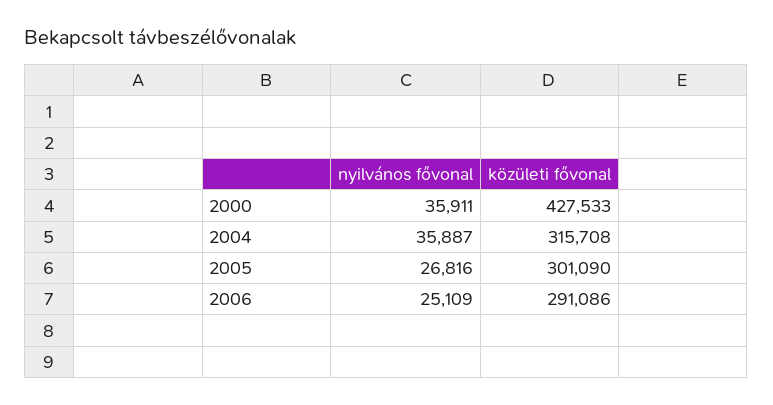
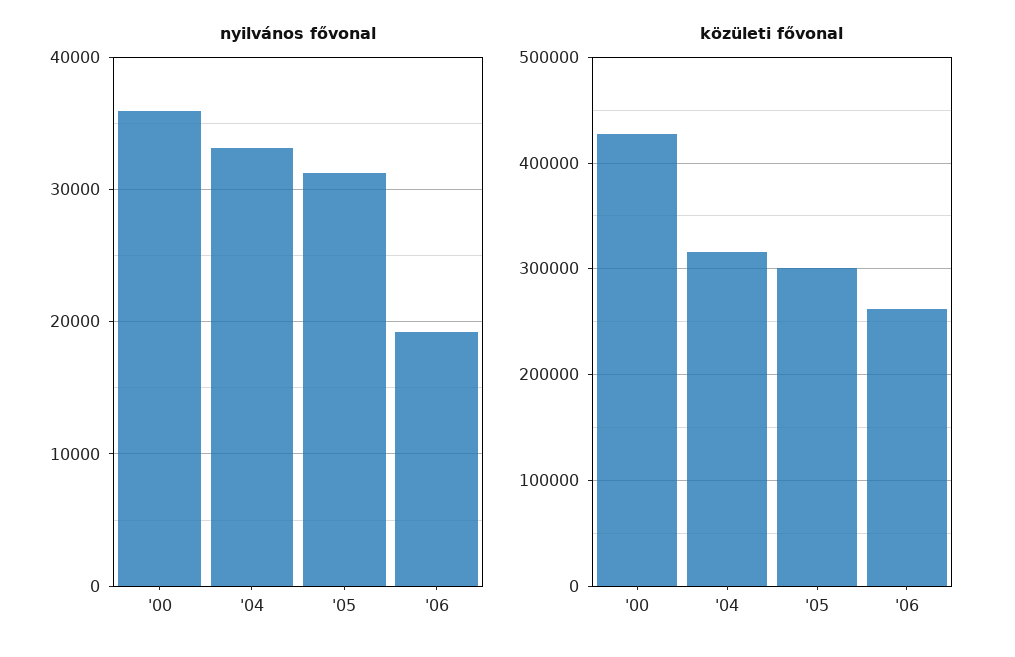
  {
    "nyilvános fővonal": {
      "2000": 35911,
-     "2004": 35887,
+     "2004": 33000,
-     "2005": 26816,
+     "2005": 31000,
-     "2006": 25109
+     "2006": 19000
    },
    "közületi fővonal": {
      "2000": 427533,
      "2004": 315708,
      "2005": 301090,
-     "2006": 291086
+     "2006": 260000
    }
  }

